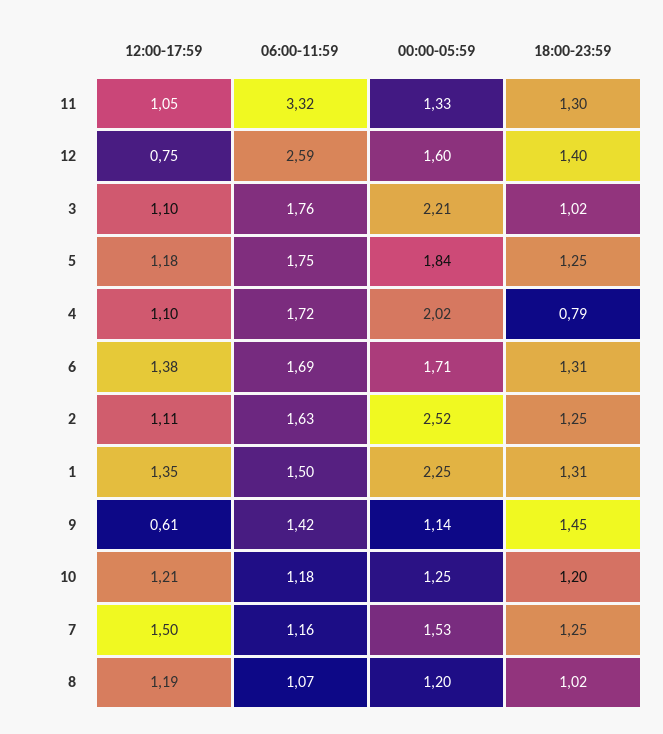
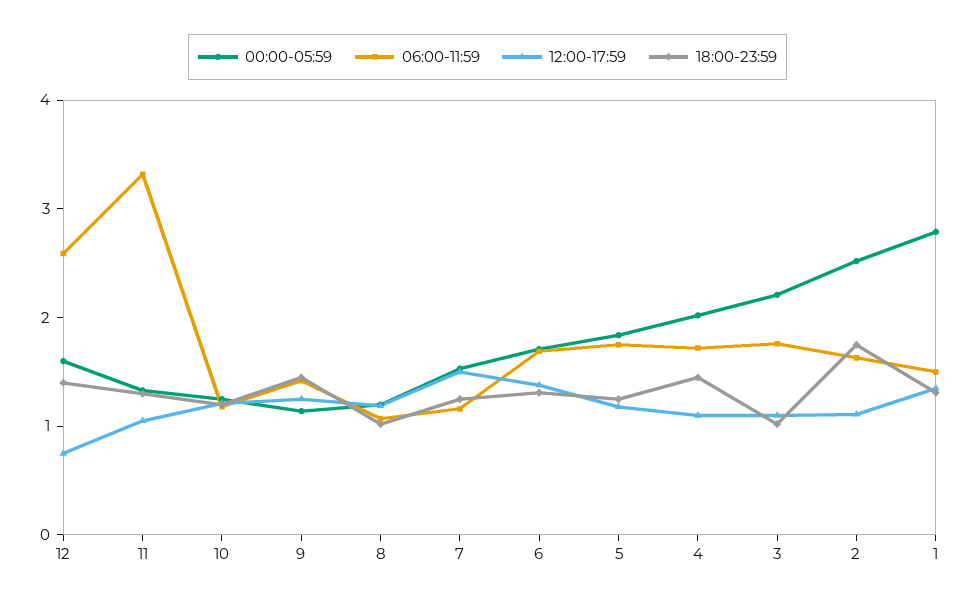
  {
    "12:00-17:59": {
      "11": 1.05,
      "12": 0.75,
      "3": 1.1,
      "5": 1.18,
      "4": 1.1,
      "6": 1.38,
      "2": 1.11,
      "1": 1.35,
-     "9": 0.61,
+     "9": 1.2,
      "10": 1.21,
      "7": 1.5,
      "8": 1.19
    },
    "06:00-11:59": {
      "11": 3.32,
      "12": 2.59,
      "3": 1.76,
      "5": 1.75,
      "4": 1.72,
      "6": 1.69,
      "2": 1.63,
      "1": 1.5,
      "9": 1.42,
      "10": 1.18,
      "7": 1.16,
      "8": 1.07
    },
    "00:00-05:59": {
      "11": 1.33,
      "12": 1.6,
      "3": 2.21,
      "5": 1.84,
      "4": 2.02,
      "6": 1.71,
      "2": 2.52,
-     "1": 2.25,
+     "1": 2.8,
      "9": 1.14,
      "10": 1.25,
      "7": 1.53,
      "8": 1.2
    },
    "18:00-23:59": {
      "11": 1.3,
      "12": 1.4,
      "3": 1.02,
      "5": 1.25,
-     "4": 0.79,
+     "4": 1.4,
      "6": 1.31,
-     "2": 1.25,
+     "2": 1.8,
      "1": 1.31,
      "9": 1.45,
      "10": 1.2,
      "7": 1.25,
      "8": 1.02
    }
  }

